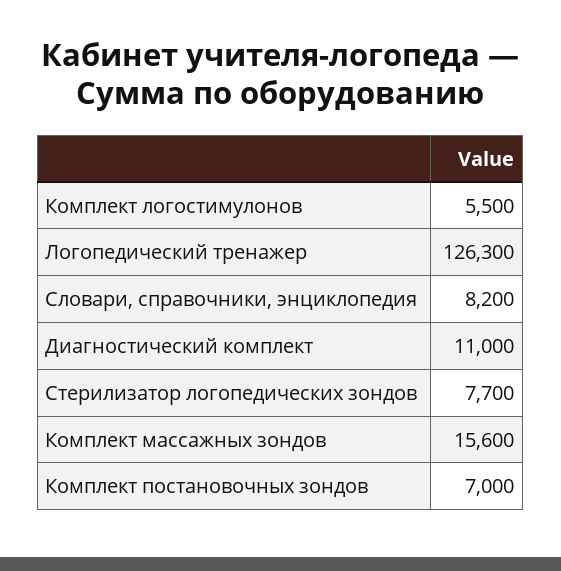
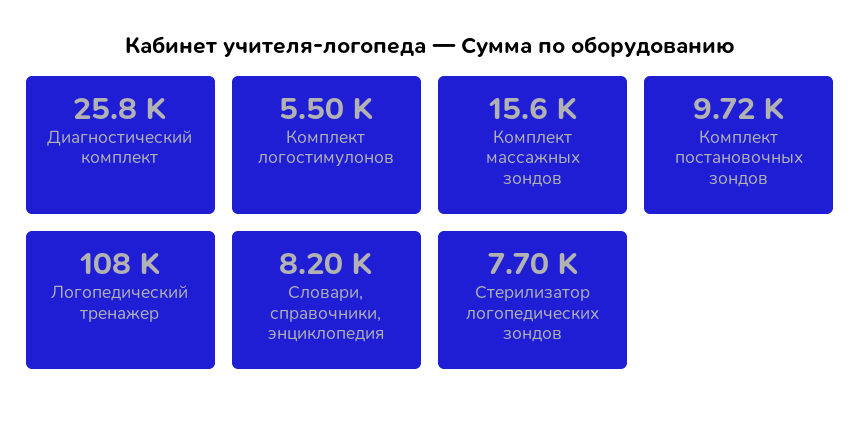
  {
    "Комплект логостимулонов": 5500,
-   "Логопедический тренажер": 126300,
+   "Логопедический тренажер": 108000,
    "Словари, справочники, энциклопедия": 8200,
-   "Диагностический комплект": 11000,
+   "Диагностический комплект": 25800,
    "Стерилизатор логопедических зондов": 7700,
    "Комплект массажных зондов": 15600,
-   "Комплект постановочных зондов": 7000
+   "Комплект постановочных зондов": 9720
  }

